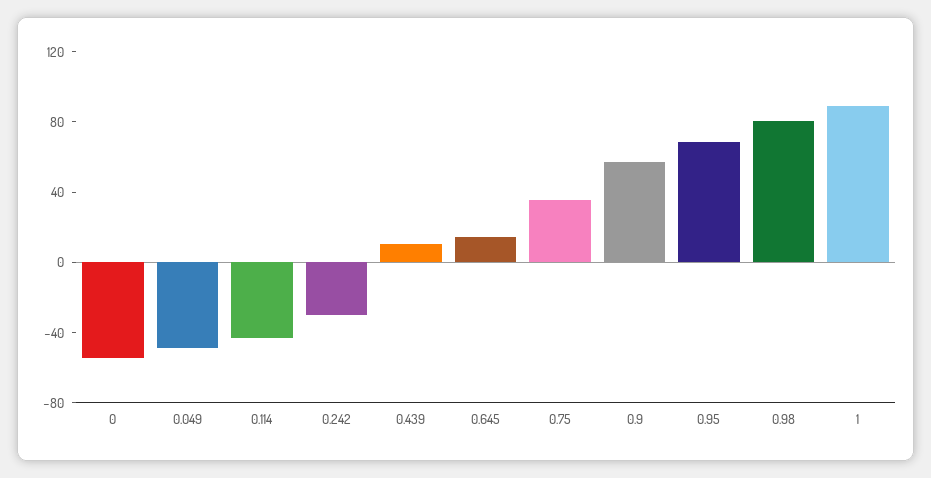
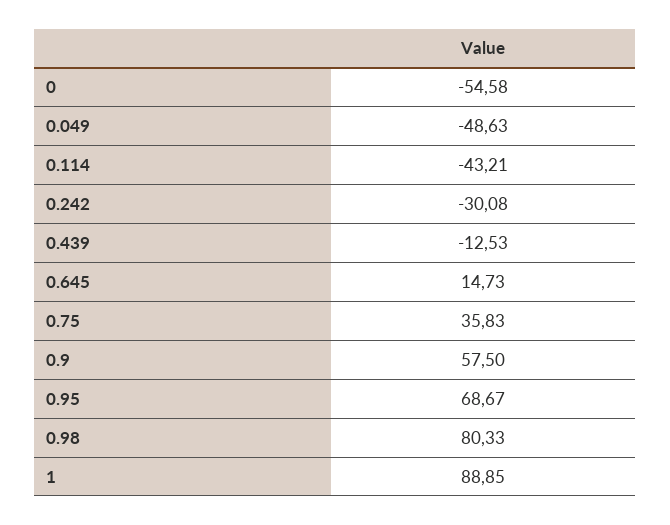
  {
    "0": -54.58,
    "0.049": -48.63,
    "0.114": -43.21,
    "0.242": -30.08,
-   "0.439": 10,
+   "0.439": -12.53,
    "0.645": 14.73,
    "0.75": 35.83,
    "0.9": 57.5,
    "0.95": 68.67,
    "0.98": 80.33,
    "1": 88.85
  }

